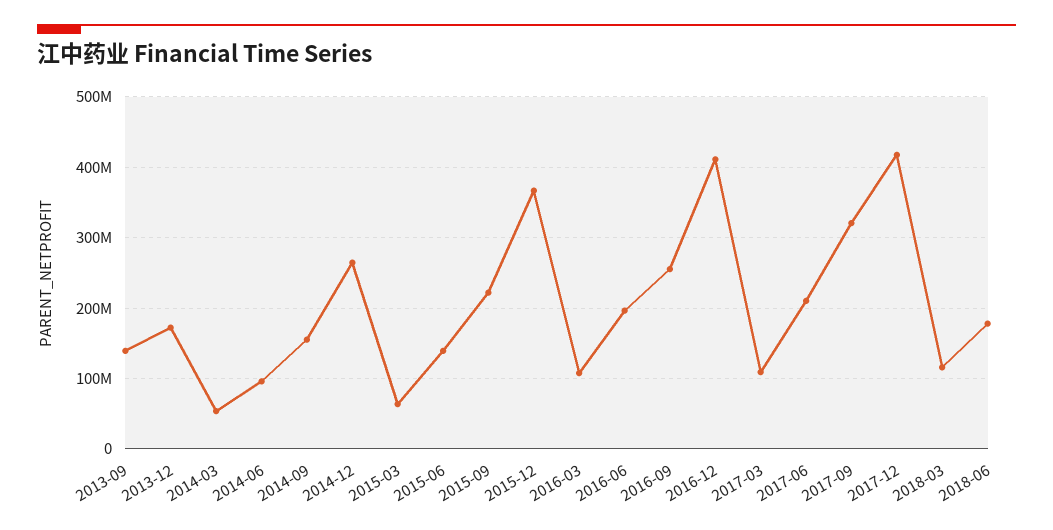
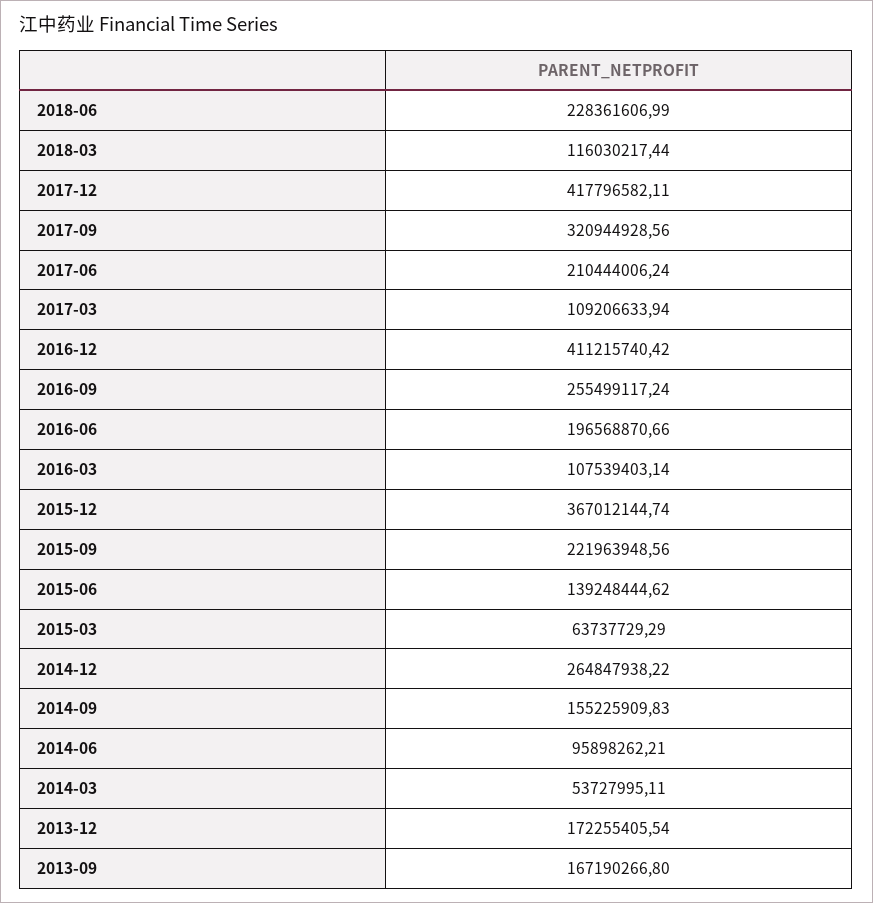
  {
-   "2013-09": 140000000,
+   "2013-09": 167190266.8,
    "2013-12": 172255405.54,
    "2014-03": 53727995.11,
    "2014-06": 95898262.21,
    "2014-09": 155225909.83,
    "2014-12": 264847938.22,
    "2015-03": 63737729.29,
    "2015-06": 139248444.62,
    "2015-09": 221963948.56,
    "2015-12": 367012144.74,
    "2016-03": 107539403.14,
    "2016-06": 196568870.66,
    "2016-09": 255499117.24,
    "2016-12": 411215740.42,
    "2017-03": 109206633.94,
    "2017-06": 210444006.24,
    "2017-09": 320944928.56,
    "2017-12": 417796582.11,
    "2018-03": 116030217.44,
-   "2018-06": 180000000
+   "2018-06": 228361606.99
  }

